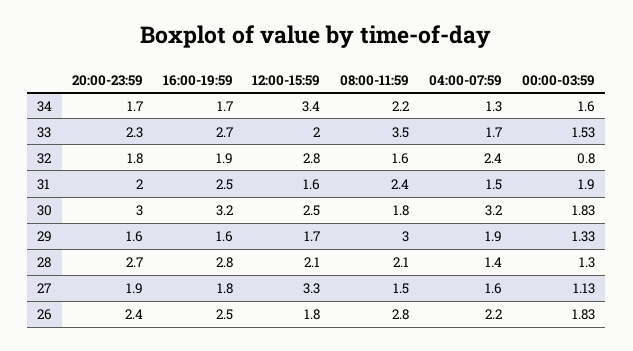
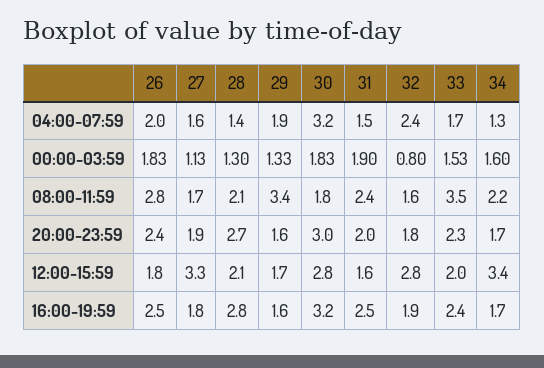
  {
    "20:00-23:59": {
      "34": 1.7,
      "33": 2.3,
      "32": 1.8,
      "31": 2,
      "30": 3,
      "29": 1.6,
      "28": 2.7,
      "27": 1.9,
      "26": 2.4
    },
    "16:00-19:59": {
      "34": 1.7,
-     "33": 2.7,
+     "33": 2.4,
      "32": 1.9,
      "31": 2.5,
      "30": 3.2,
      "29": 1.6,
      "28": 2.8,
      "27": 1.8,
      "26": 2.5
    },
    "12:00-15:59": {
      "34": 3.4,
      "33": 2,
      "32": 2.8,
      "31": 1.6,
-     "30": 2.5,
+     "30": 2.8,
      "29": 1.7,
      "28": 2.1,
      "27": 3.3,
      "26": 1.8
    },
    "08:00-11:59": {
      "34": 2.2,
      "33": 3.5,
      "32": 1.6,
      "31": 2.4,
      "30": 1.8,
-     "29": 3,
+     "29": 3.4,
      "28": 2.1,
-     "27": 1.5,
+     "27": 1.7,
      "26": 2.8
    },
    "04:00-07:59": {
      "34": 1.3,
      "33": 1.7,
      "32": 2.4,
      "31": 1.5,
      "30": 3.2,
      "29": 1.9,
      "28": 1.4,
      "27": 1.6,
-     "26": 2.2
+     "26": 2
    },
    "00:00-03:59": {
      "34": 1.6,
      "33": 1.53,
      "32": 0.8,
      "31": 1.9,
      "30": 1.83,
      "29": 1.33,
      "28": 1.3,
      "27": 1.13,
      "26": 1.83
    }
  }

